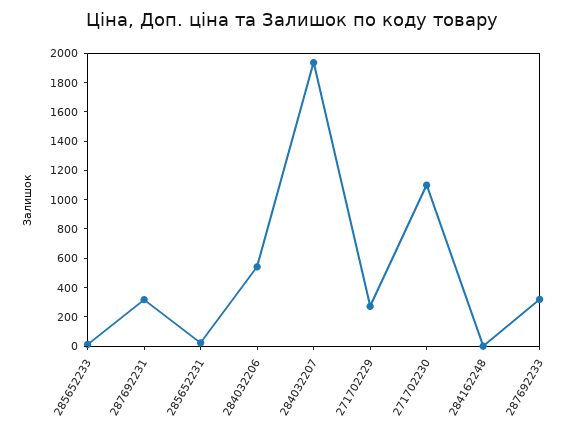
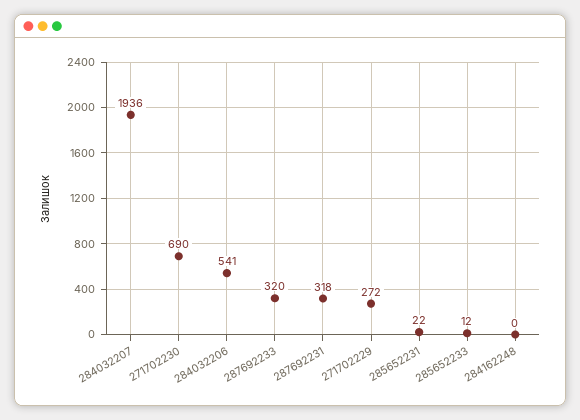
  {
    "285652233": 12,
    "287692231": 318,
    "285652231": 22,
    "284032206": 541,
    "284032207": 1936,
    "271702229": 272,
-   "271702230": 1100,
+   "271702230": 690,
    "284162248": 0,
    "287692233": 320
  }

